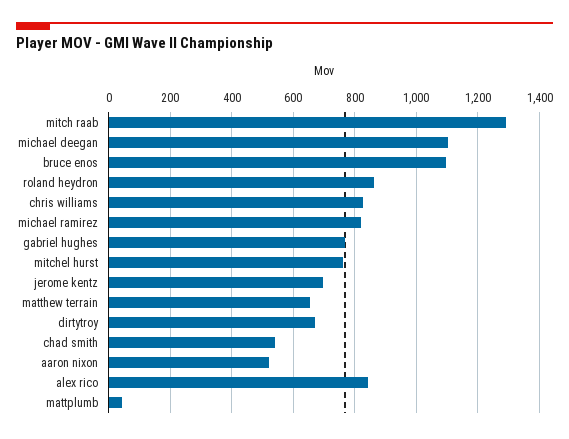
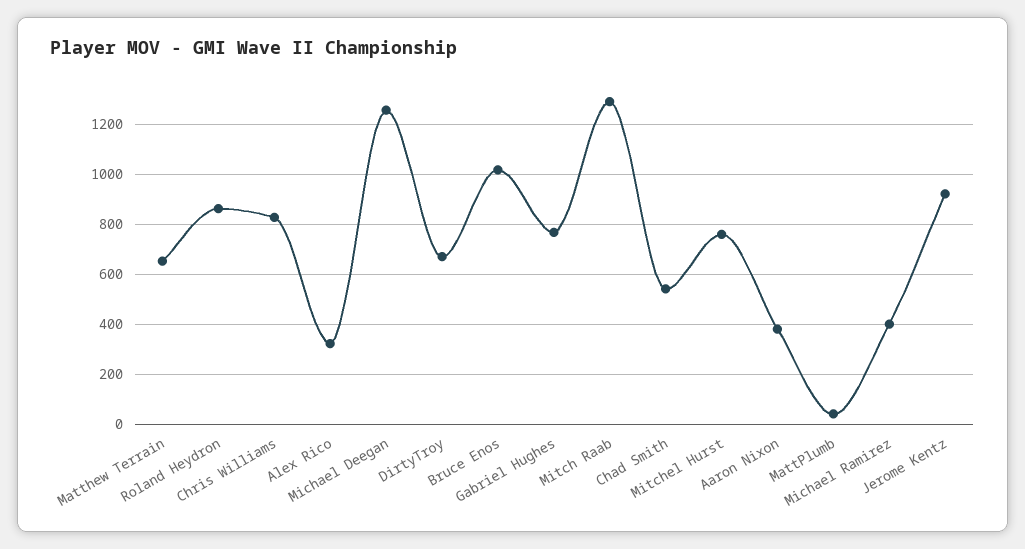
  {
    "mitch raab": 1300,
-   "michael deegan": 1100,
+   "michael deegan": 1250,
-   "bruce enos": 1100,
+   "bruce enos": 1025,
    "roland heydron": 860,
    "chris williams": 820,
-   "michael ramirez": 820,
+   "michael ramirez": 400,
    "gabriel hughes": 760,
    "mitchel hurst": 760,
-   "jerome kentz": 700,
+   "jerome kentz": 925,
    "matthew terrain": 660,
    "dirtytroy": 680,
    "chad smith": 540,
-   "aaron nixon": 520,
+   "aaron nixon": 375,
-   "alex rico": 840,
+   "alex rico": 325,
    "mattplumb": 40
  }

